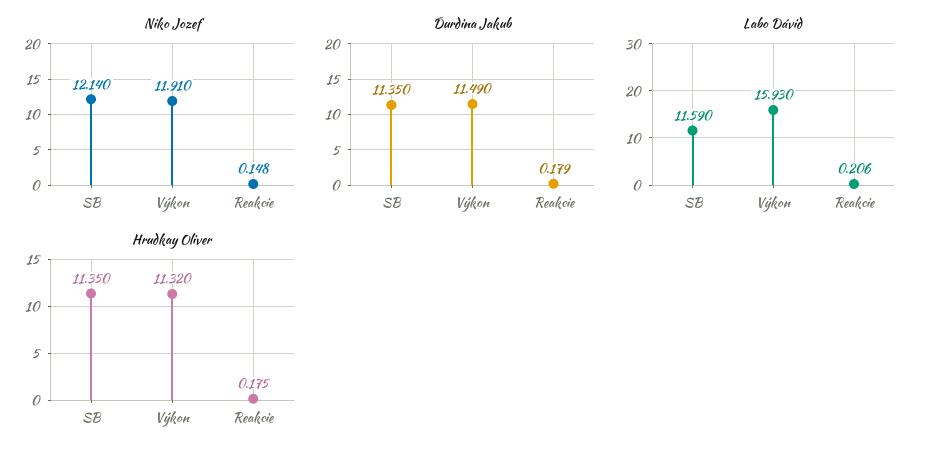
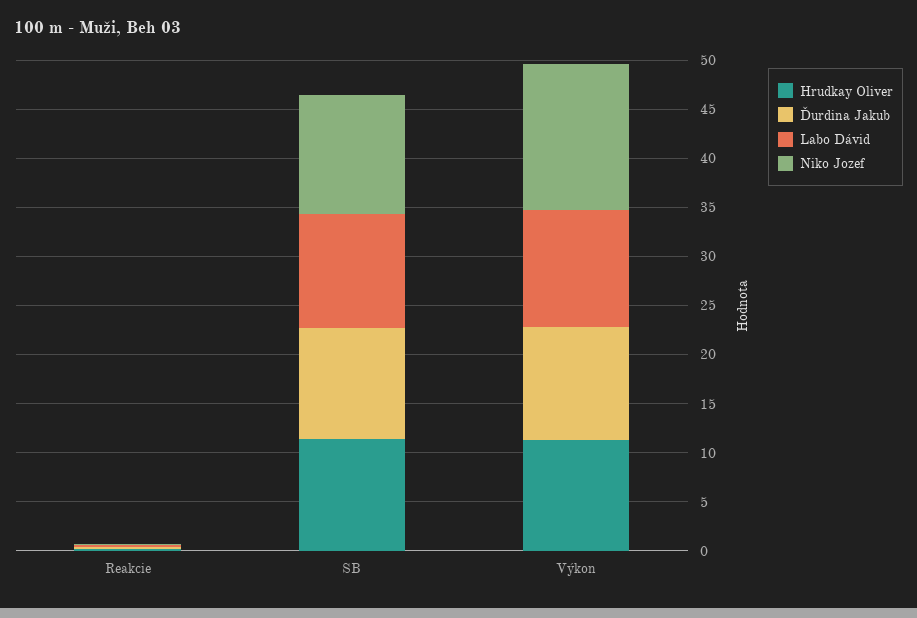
  {
    "Niko Jozef": {
      "SB": 12.14,
-     "Výkon": 11.91,
+     "Výkon": 15,
      "Reakcie": 0.148
    },
    "Ďurdina Jakub": {
      "SB": 11.35,
      "Výkon": 11.49,
      "Reakcie": 0.179
    },
    "Labo Dávid": {
      "SB": 11.59,
-     "Výkon": 15.93,
+     "Výkon": 12,
      "Reakcie": 0.206
    },
    "Hrudkay Oliver": {
      "SB": 11.35,
      "Výkon": 11.32,
      "Reakcie": 0.175
    }
  }

